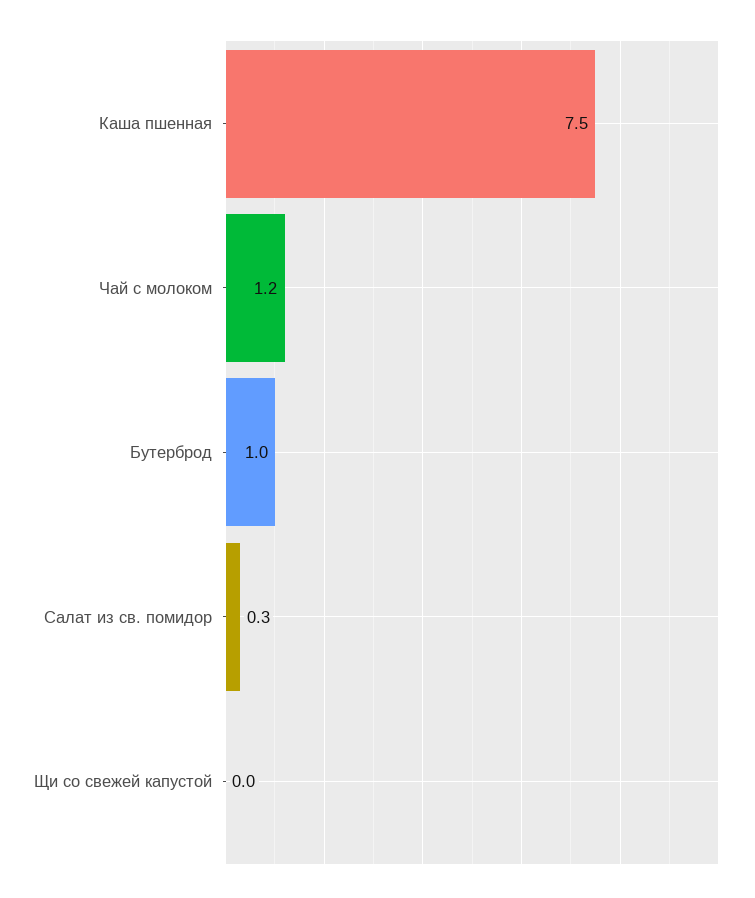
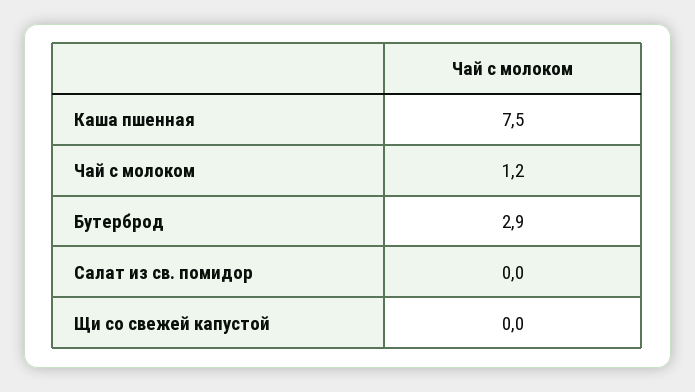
  {
    "Каша пшенная": 7.5,
    "Чай с молоком": 1.2,
-   "Бутерброд": 1,
+   "Бутерброд": 2.9,
-   "Салат из св. помидор": 0.3,
+   "Салат из св. помидор": 0,
    "Щи со свежей капустой": 0
  }

